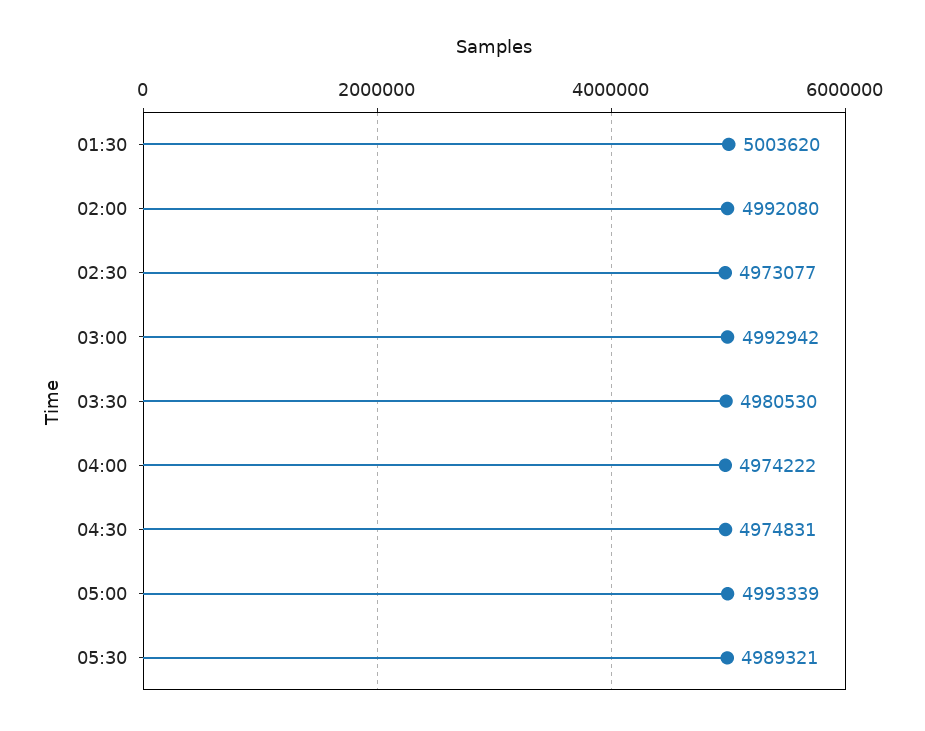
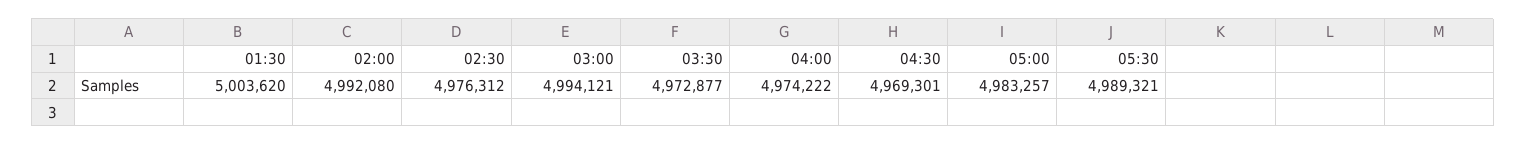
  {
    "01:30": 5003620,
    "02:00": 4992080,
-   "02:30": 4973077,
+   "02:30": 4976312,
-   "03:00": 4992942,
+   "03:00": 4994121,
-   "03:30": 4980530,
+   "03:30": 4972877,
    "04:00": 4974222,
-   "04:30": 4974831,
+   "04:30": 4969301,
-   "05:00": 4993339,
+   "05:00": 4983257,
    "05:30": 4989321
  }

